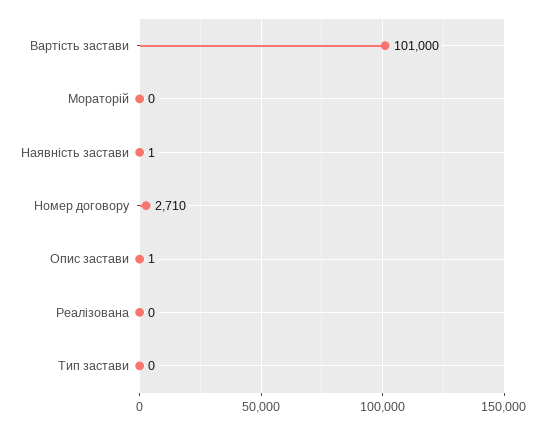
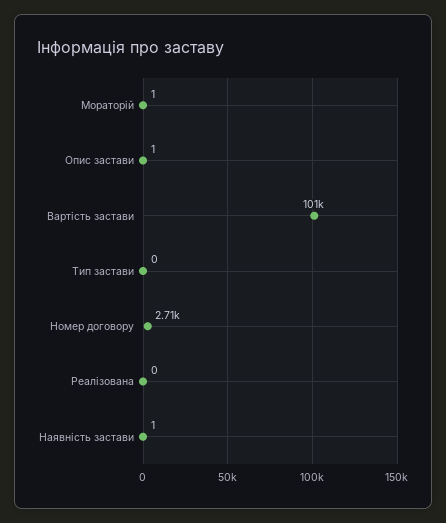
  {
    "Вартість застави": 101000,
-   "Мораторій": 0,
+   "Мораторій": 1,
    "Наявність застави": 1,
    "Номер договору": 2710,
    "Опис застави": 1,
    "Реалізована": 0,
    "Тип застави": 0
  }

